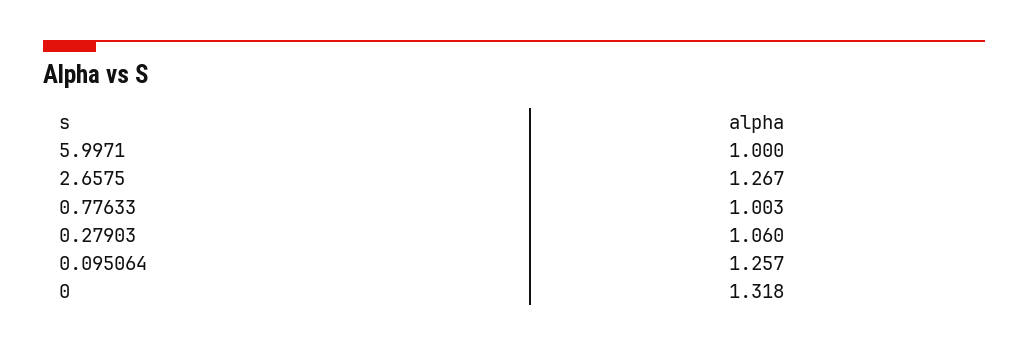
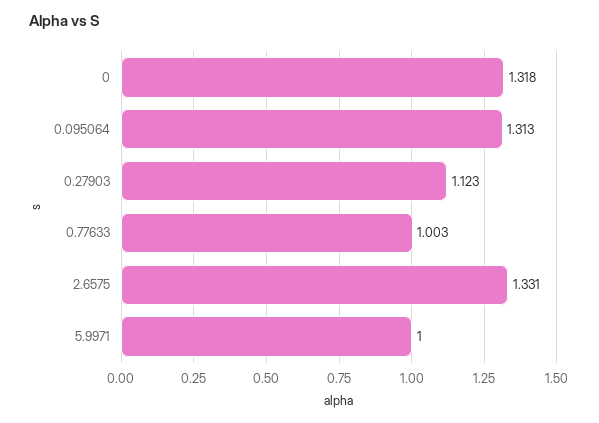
  {
    "5.9971": 1,
-   "2.6575": 1.267,
+   "2.6575": 1.331,
    "0.77633": 1.003,
-   "0.27903": 1.06,
+   "0.27903": 1.123,
-   "0.095064": 1.257,
+   "0.095064": 1.313,
    "0": 1.318
  }

